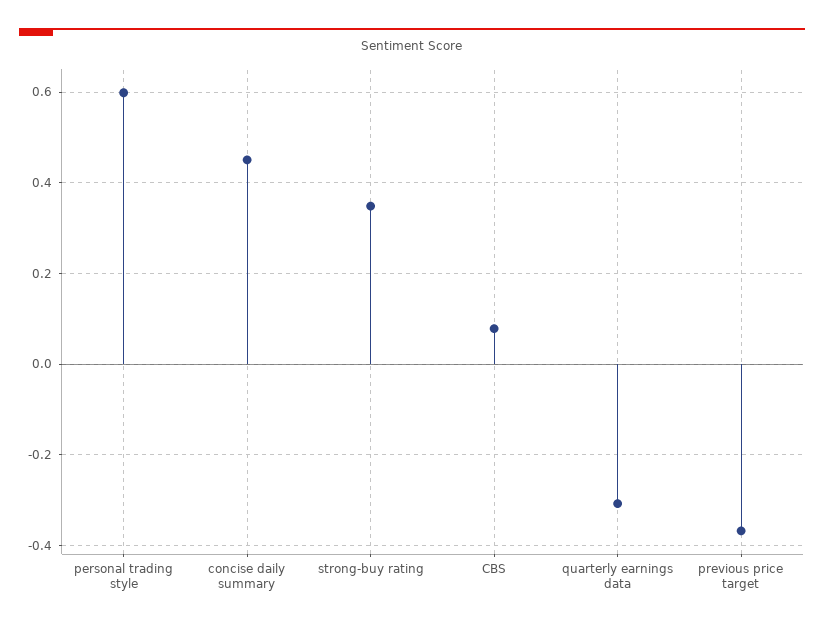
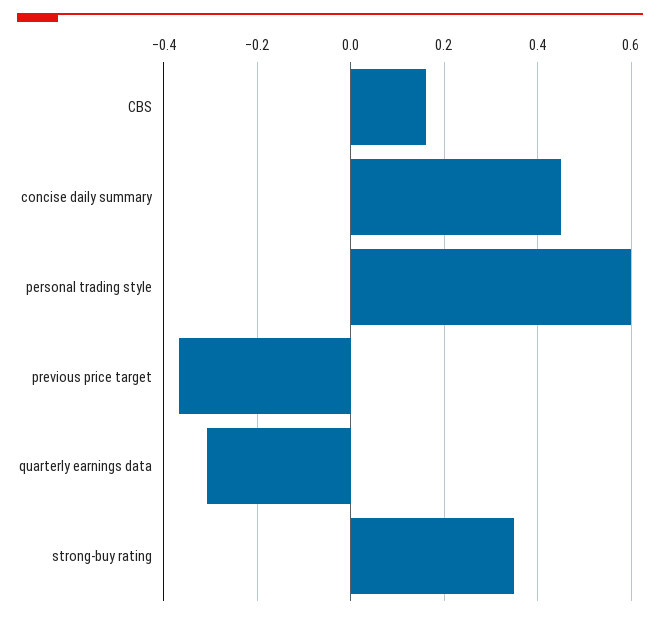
  {
    "personal trading style": 0.6,
    "concise daily summary": 0.46,
    "strong-buy rating": 0.34,
-   "CBS": 0.08,
+   "CBS": 0.16,
    "quarterly earnings data": -0.3,
    "previous price target": -0.36
  }

